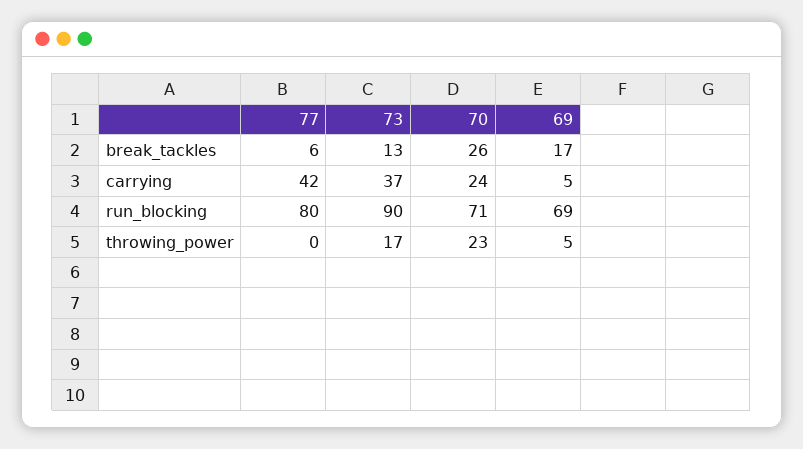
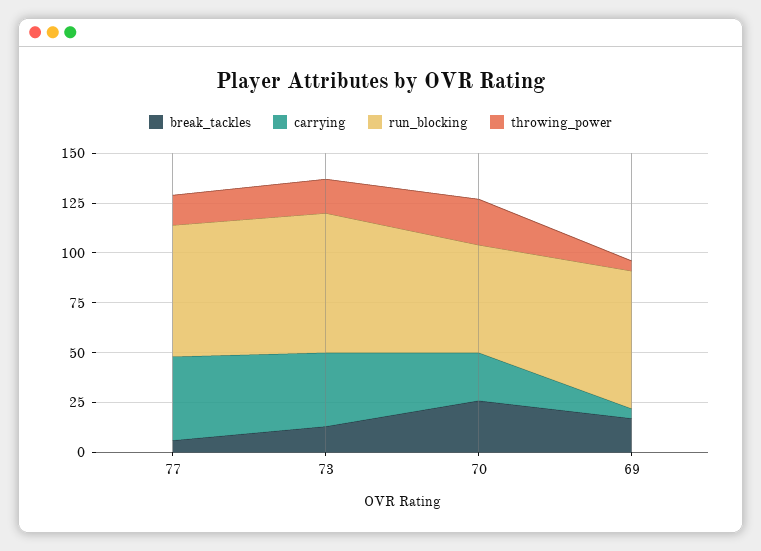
  {
    "break_tackles": {
      "77": 6,
      "73": 13,
      "70": 26,
      "69": 17
    },
    "carrying": {
      "77": 42,
      "73": 37,
      "70": 24,
      "69": 5
    },
    "run_blocking": {
-     "77": 80,
+     "77": 65,
-     "73": 90,
+     "73": 70,
-     "70": 71,
+     "70": 55,
      "69": 69
    },
    "throwing_power": {
-     "77": 0,
+     "77": 15,
      "73": 17,
      "70": 23,
      "69": 5
    }
  }

